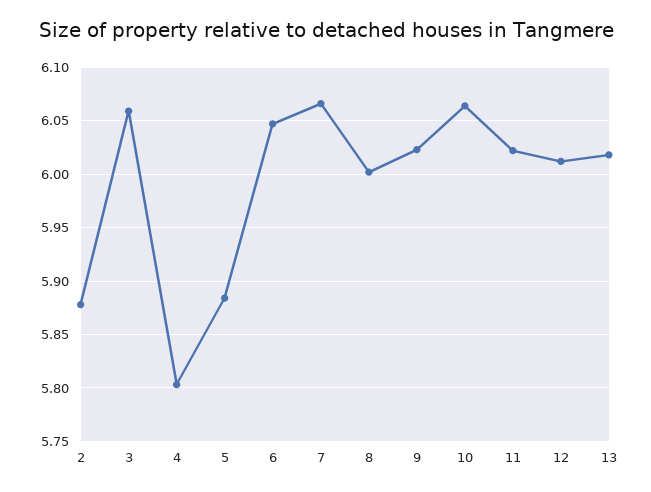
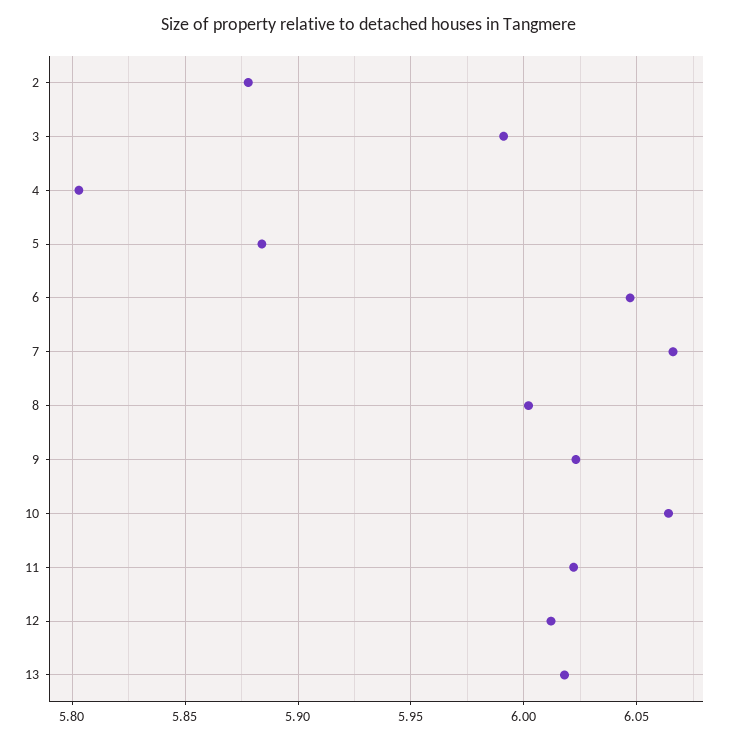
  {
    "2": 5.88,
-   "3": 6.06,
+   "3": 5.99,
    "4": 5.805,
    "5": 5.885,
    "6": 6.045,
    "7": 6.065,
    "8": 6,
    "9": 6.025,
    "10": 6.065,
    "11": 6.02,
    "12": 6.01,
    "13": 6.02
  }

